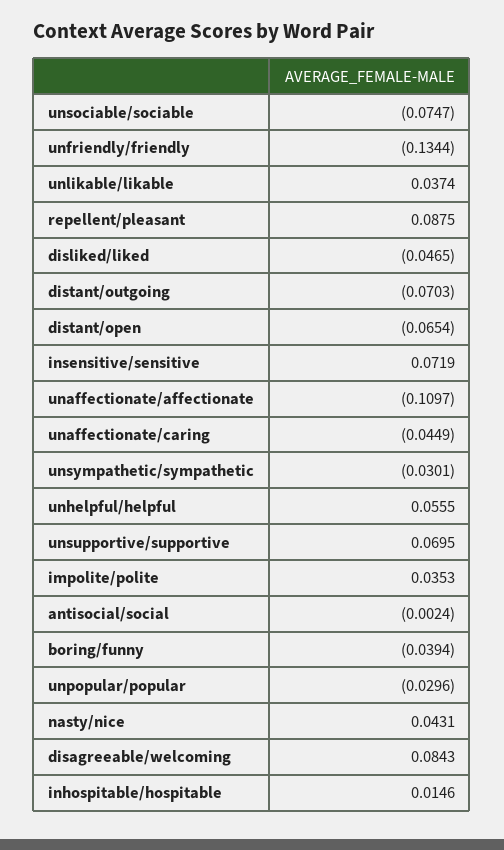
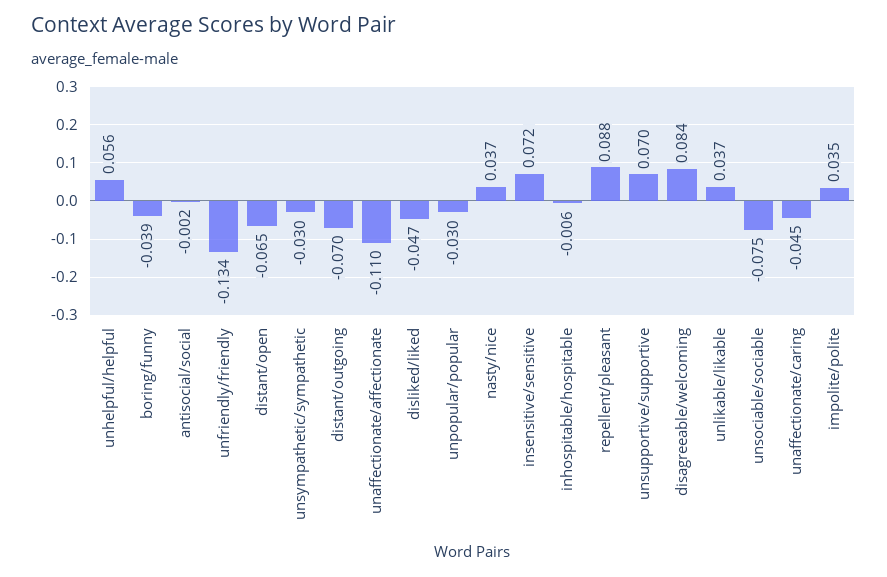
  {
    "unsociable/sociable": -0.0747,
    "unfriendly/friendly": -0.1344,
    "unlikable/likable": 0.0374,
    "repellent/pleasant": 0.0875,
    "disliked/liked": -0.0465,
    "distant/outgoing": -0.0703,
    "distant/open": -0.0654,
    "insensitive/sensitive": 0.0719,
    "unaffectionate/affectionate": -0.1097,
    "unaffectionate/caring": -0.0449,
    "unsympathetic/sympathetic": -0.0301,
    "unhelpful/helpful": 0.0555,
    "unsupportive/supportive": 0.0695,
    "impolite/polite": 0.0353,
    "antisocial/social": -0.0024,
    "boring/funny": -0.0394,
    "unpopular/popular": -0.0296,
-   "nasty/nice": 0.0431,
+   "nasty/nice": 0.037,
    "disagreeable/welcoming": 0.0843,
-   "inhospitable/hospitable": 0.0146
+   "inhospitable/hospitable": -0.006
  }

